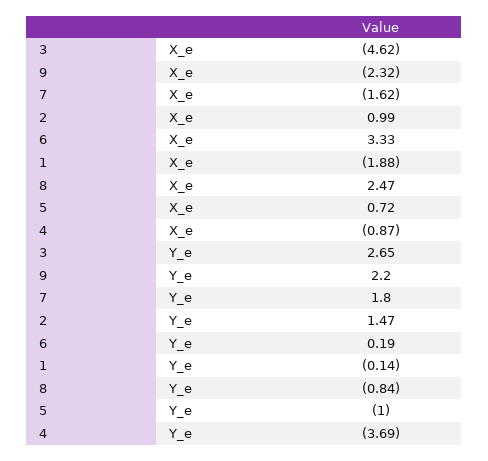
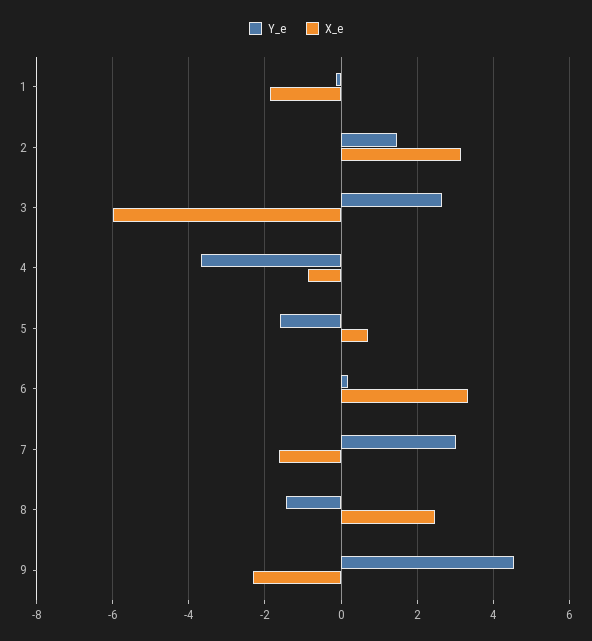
  {
    "X_e": {
-     "3": -4.62,
+     "3": -6,
      "9": -2.32,
      "7": -1.62,
-     "2": 0.99,
+     "2": 3.2,
      "6": 3.33,
      "1": -1.88,
      "8": 2.47,
      "5": 0.72,
      "4": -0.87
    },
    "Y_e": {
      "3": 2.65,
-     "9": 2.2,
+     "9": 4.6,
-     "7": 1.8,
+     "7": 3,
      "2": 1.47,
      "6": 0.19,
      "1": -0.14,
-     "8": -0.84,
+     "8": -1.4,
-     "5": -1,
+     "5": -1.6,
      "4": -3.69
    }
  }

